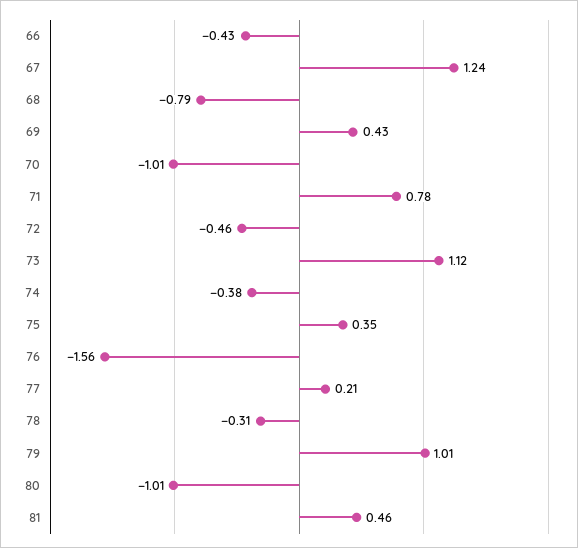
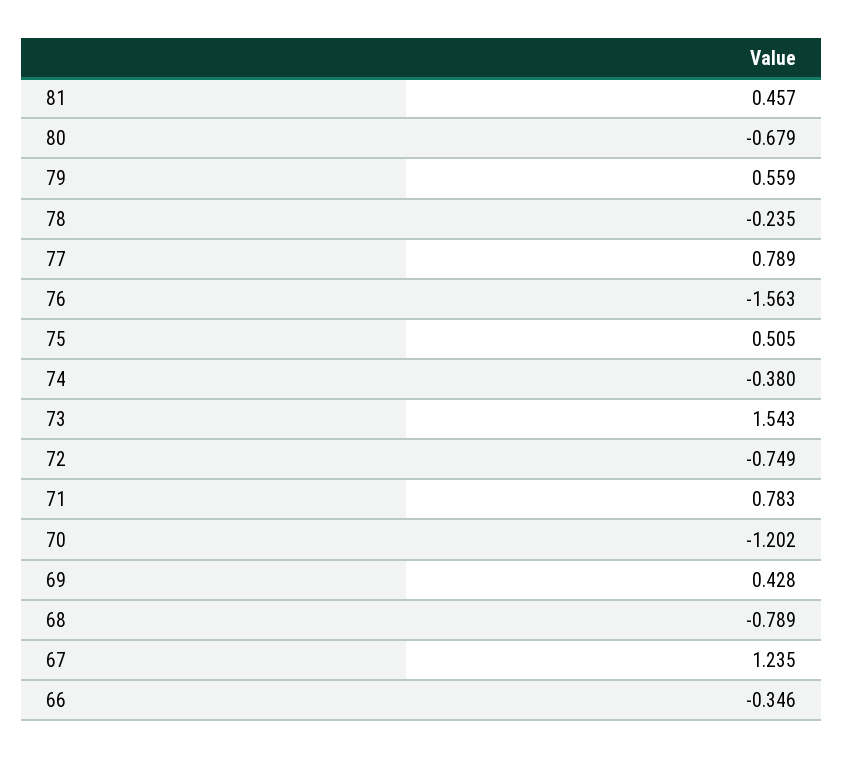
  {
-   "66": -0.43,
+   "66": -0.346,
    "67": 1.235,
    "68": -0.789,
    "69": 0.428,
-   "70": -1.01,
+   "70": -1.202,
    "71": 0.783,
-   "72": -0.46,
+   "72": -0.749,
-   "73": 1.12,
+   "73": 1.543,
    "74": -0.38,
-   "75": 0.35,
+   "75": 0.505,
    "76": -1.563,
-   "77": 0.21,
+   "77": 0.789,
-   "78": -0.31,
+   "78": -0.235,
-   "79": 1.01,
+   "79": 0.559,
-   "80": -1.01,
+   "80": -0.679,
    "81": 0.457
  }

